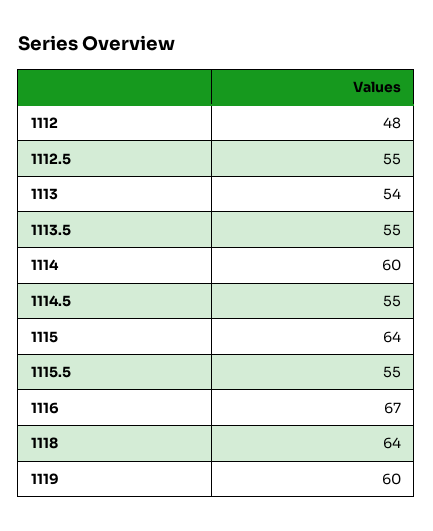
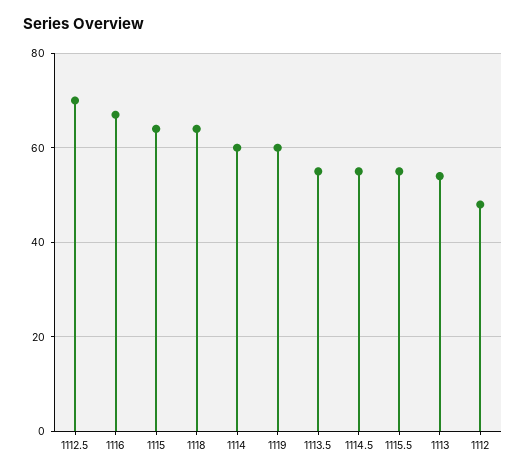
  {
    "1112": 48,
-   "1112.5": 55,
+   "1112.5": 70,
    "1113": 54,
    "1113.5": 55,
    "1114": 60,
    "1114.5": 55,
    "1115": 64,
    "1115.5": 55,
    "1116": 67,
    "1118": 64,
    "1119": 60
  }

